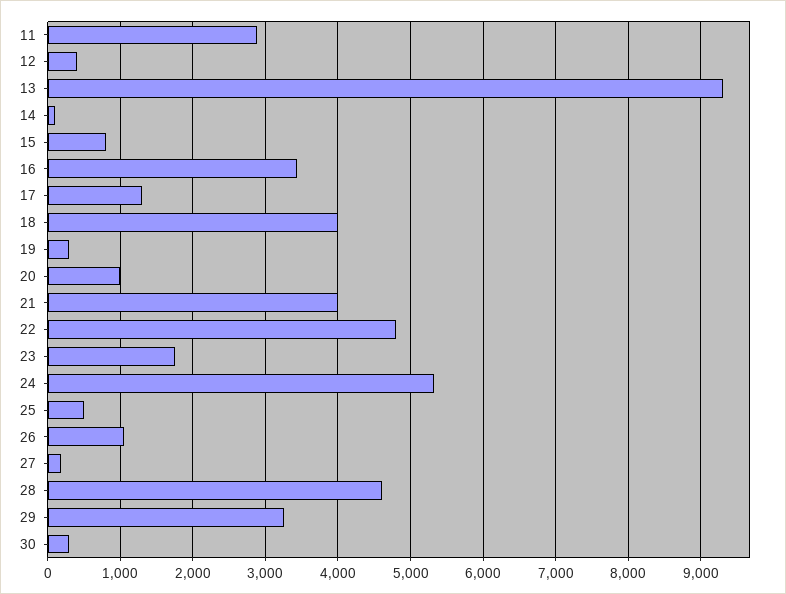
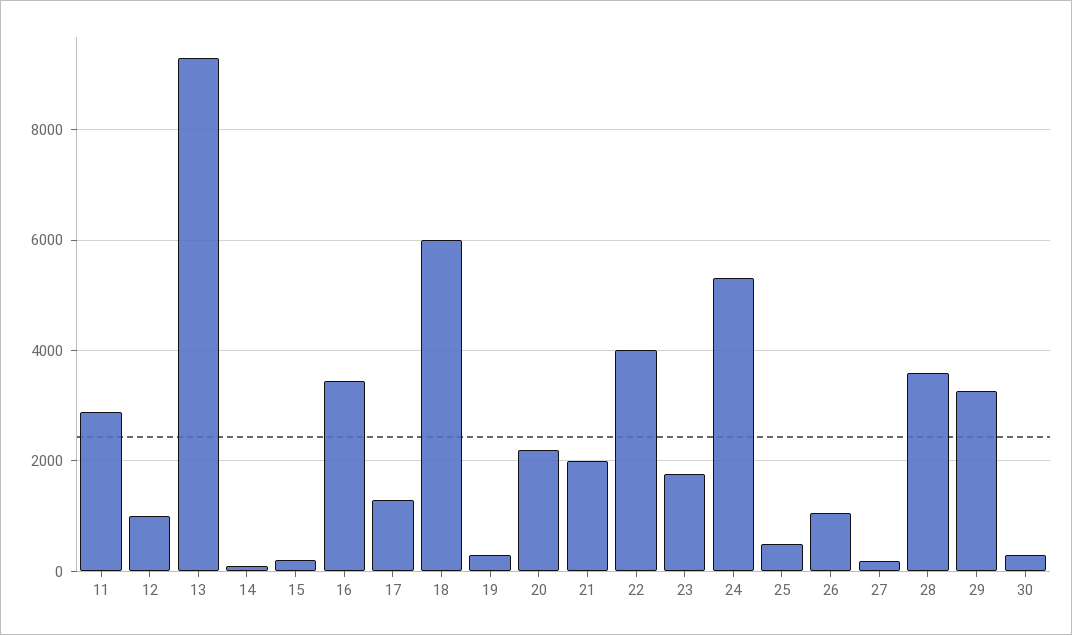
  {
    "11": 2900,
-   "12": 400,
+   "12": 1000,
    "13": 9300,
    "14": 100,
-   "15": 800,
+   "15": 200,
    "16": 3400,
    "17": 1300,
-   "18": 4000,
+   "18": 6000,
    "19": 300,
-   "20": 1000,
+   "20": 2200,
-   "21": 4000,
+   "21": 2000,
-   "22": 4800,
+   "22": 4000,
    "23": 1800,
    "24": 5300,
    "25": 500,
    "26": 1100,
    "27": 200,
-   "28": 4600,
+   "28": 3600,
    "29": 3300,
    "30": 300
  }

